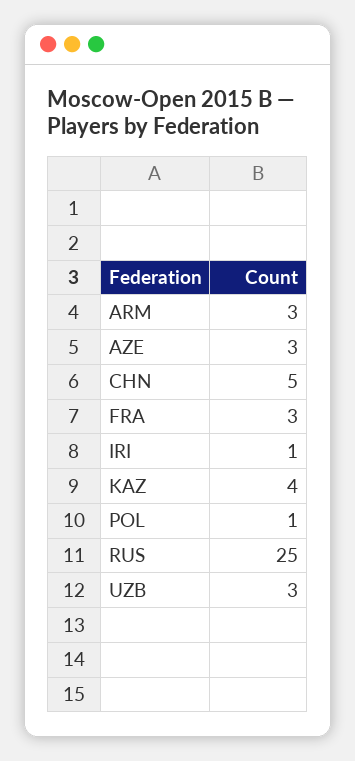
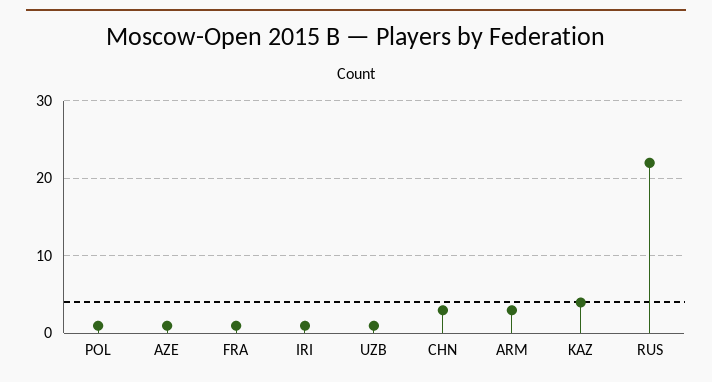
  {
    "ARM": 3,
-   "AZE": 3,
+   "AZE": 1,
-   "CHN": 5,
+   "CHN": 3,
-   "FRA": 3,
+   "FRA": 1,
    "IRI": 1,
    "KAZ": 4,
    "POL": 1,
-   "RUS": 25,
+   "RUS": 22,
-   "UZB": 3
+   "UZB": 1
  }

